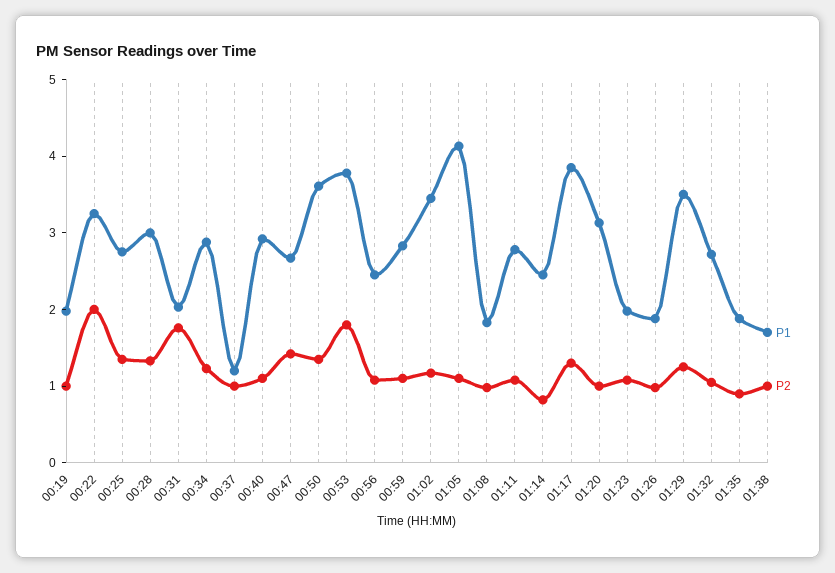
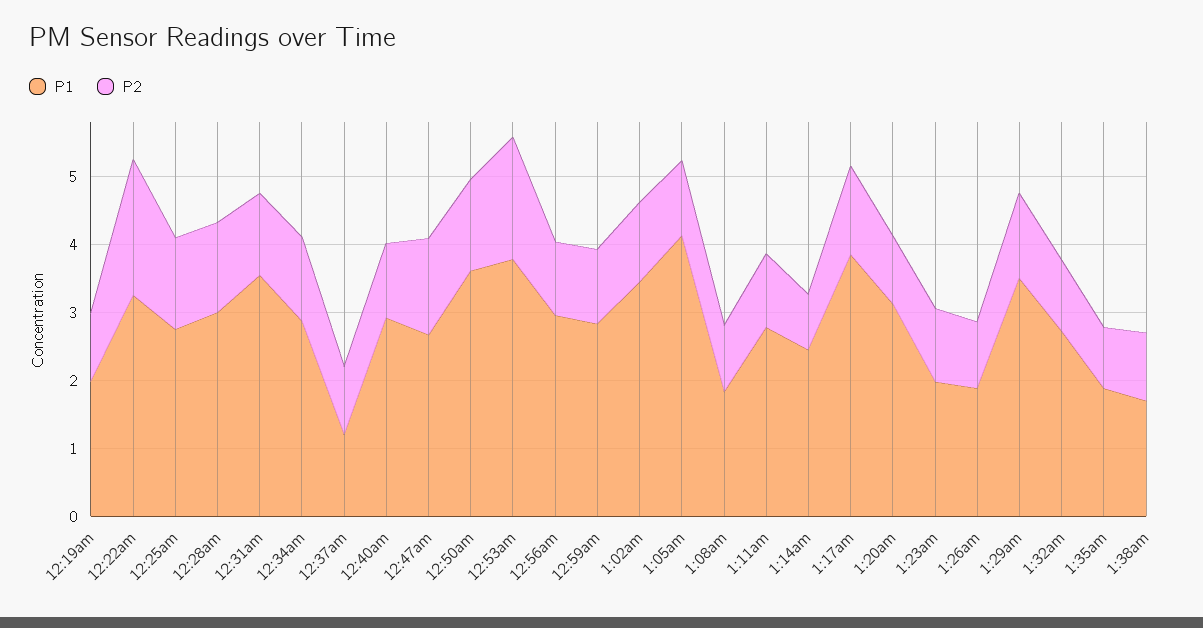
  {
    "P1": {
      "00:19": 2,
      "00:22": 3.2,
      "00:25": 2.8,
      "00:28": 3,
-     "00:31": 2,
+     "00:31": 3.6,
      "00:34": 2.8,
      "00:37": 1.2,
      "00:40": 3,
      "00:47": 2.6,
      "00:50": 3.6,
      "00:53": 3.8,
-     "00:56": 2.4,
+     "00:56": 3,
      "00:59": 2.8,
      "01:02": 3.4,
      "01:05": 4.2,
      "01:08": 1.8,
      "01:11": 2.8,
      "01:14": 2.4,
      "01:17": 3.8,
      "01:20": 3.2,
      "01:23": 2,
      "01:26": 1.8,
      "01:29": 3.6,
      "01:32": 2.8,
      "01:35": 1.8,
      "01:38": 1.8
    },
    "P2": {
      "00:19": 1,
      "00:22": 2,
      "00:25": 1.4,
      "00:28": 1.4,
-     "00:31": 1.8,
+     "00:31": 1.2,
      "00:34": 1.2,
      "00:37": 1,
      "00:40": 1.2,
      "00:47": 1.4,
      "00:50": 1.4,
      "00:53": 1.8,
      "00:56": 1,
      "00:59": 1.2,
      "01:02": 1.2,
      "01:05": 1.2,
      "01:08": 1,
      "01:11": 1,
      "01:14": 0.8,
      "01:17": 1.4,
      "01:20": 1,
      "01:23": 1,
      "01:26": 1,
      "01:29": 1.2,
      "01:32": 1,
      "01:35": 1,
      "01:38": 1
    }
  }

